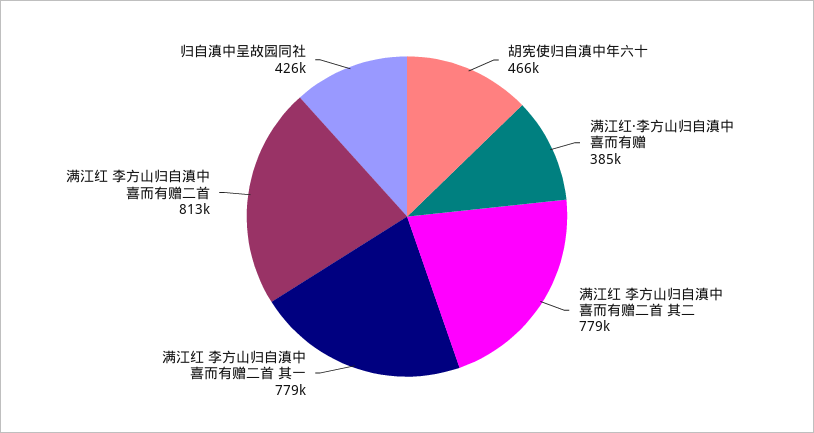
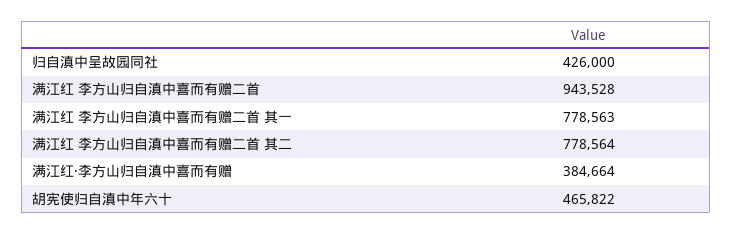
  {
    "胡宪使归自滇中年六十": 465822,
    "满江红·李方山归自滇中喜而有赠": 384664,
    "满江红 李方山归自滇中喜而有赠二首 其二": 778564,
    "满江红 李方山归自滇中喜而有赠二首 其一": 778563,
-   "满江红 李方山归自滇中喜而有赠二首": 813000,
+   "满江红 李方山归自滇中喜而有赠二首": 943528,
    "归自滇中呈故园同社": 426000
  }

